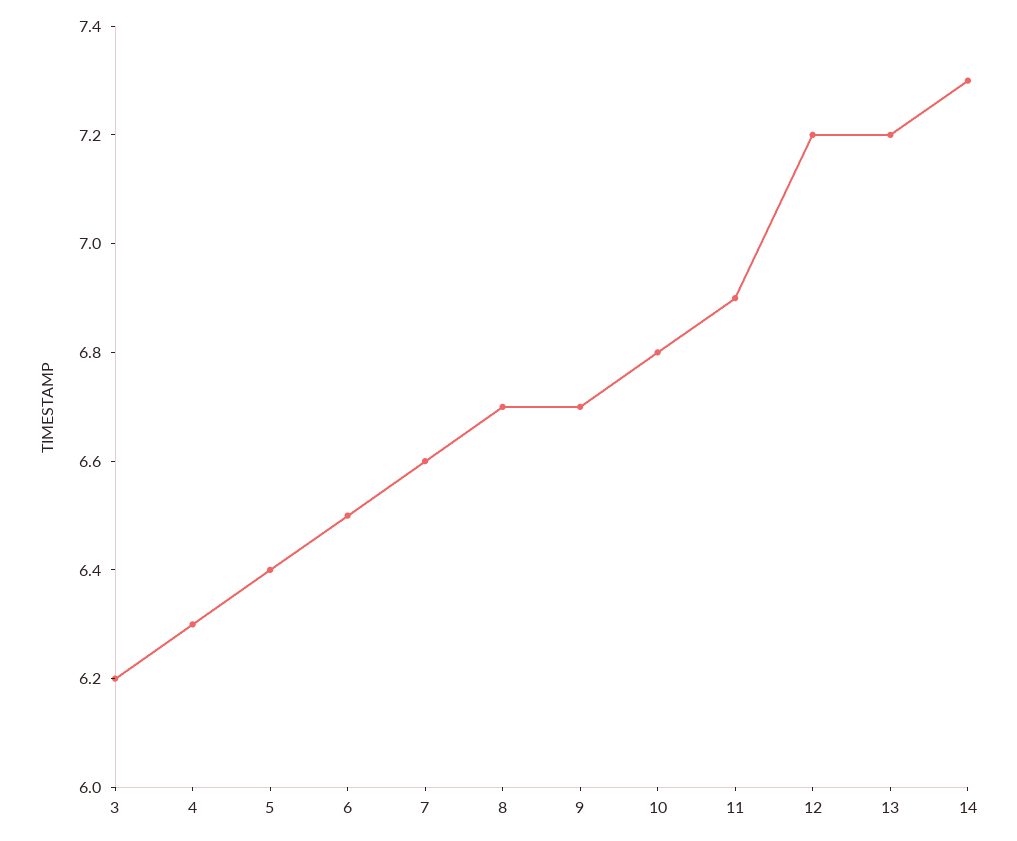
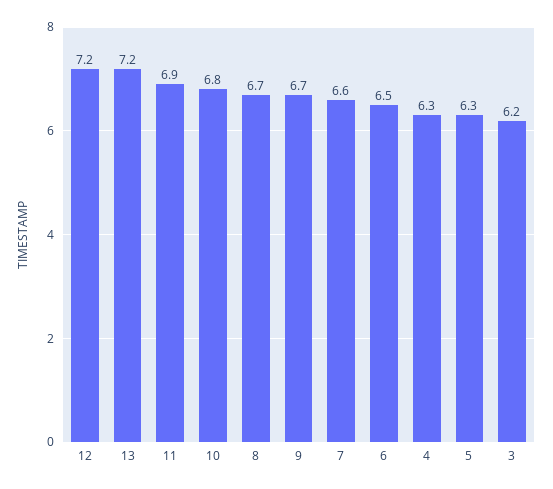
  {
    "3": 6.2,
    "4": 6.3,
-   "5": 6.4,
+   "5": 6.3,
    "6": 6.5,
    "7": 6.6,
    "8": 6.7,
    "9": 6.7,
    "10": 6.8,
    "11": 6.9,
    "12": 7.2,
-   "13": 7.2,
+   "13": 7.2
-   "14": 7.3
  }

